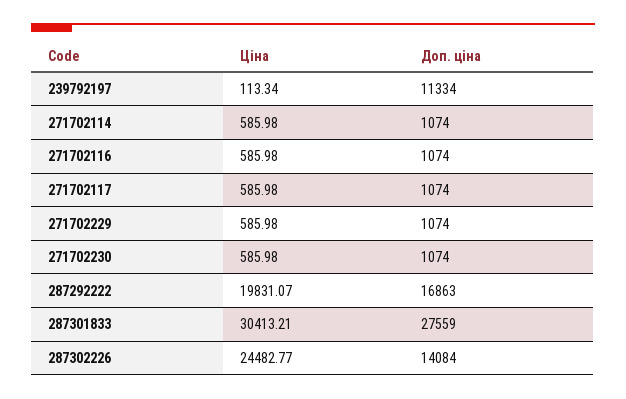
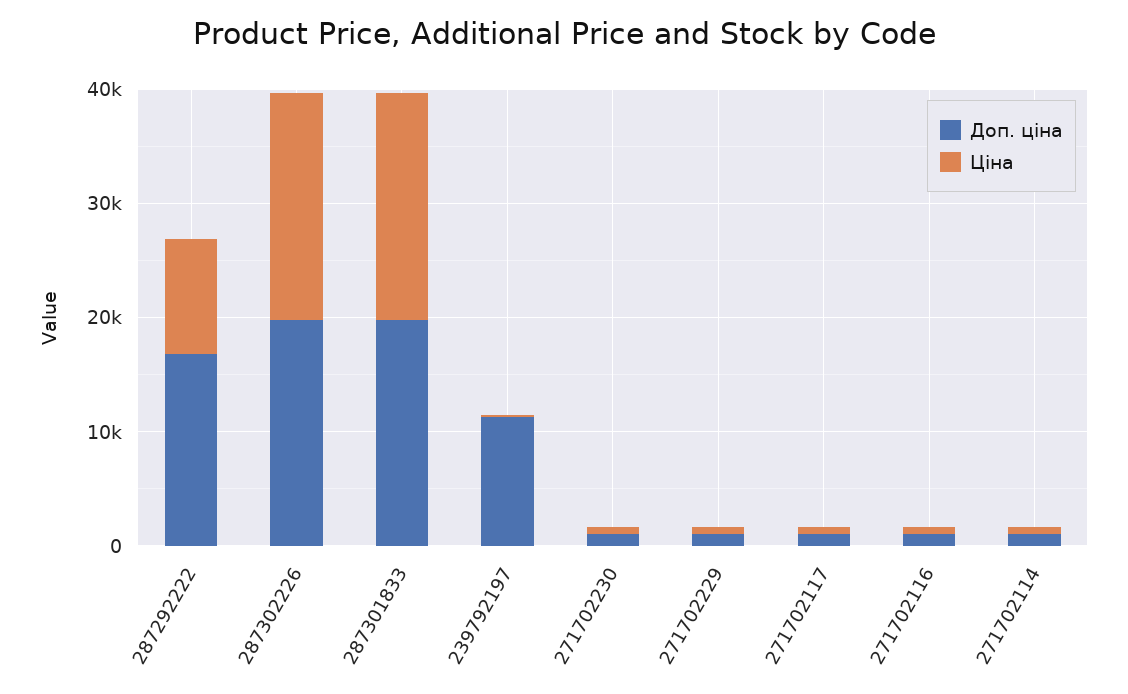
  {
    "Ціна": {
      "239792197": 113.34,
      "271702114": 585.98,
      "271702116": 585.98,
      "271702117": 585.98,
      "271702229": 585.98,
      "271702230": 585.98,
-     "287292222": 19831.07,
+     "287292222": 10000,
-     "287301833": 30413.21,
+     "287301833": 20000,
-     "287302226": 24482.77
+     "287302226": 20000
    },
    "Доп. ціна": {
      "239792197": 11334,
      "271702114": 1074,
      "271702116": 1074,
      "271702117": 1074,
      "271702229": 1074,
      "271702230": 1074,
      "287292222": 16863,
-     "287301833": 27559,
+     "287301833": 20000,
-     "287302226": 14084
+     "287302226": 20000
    }
  }

